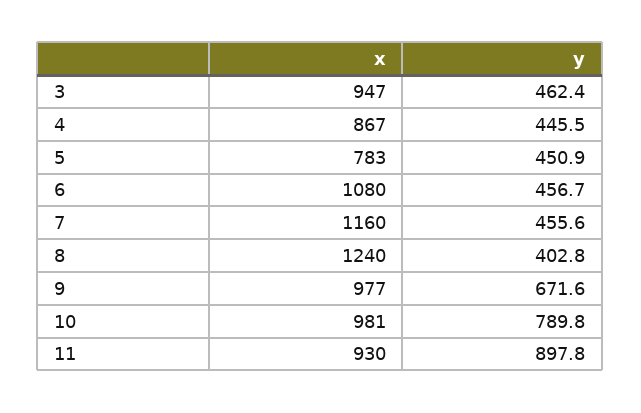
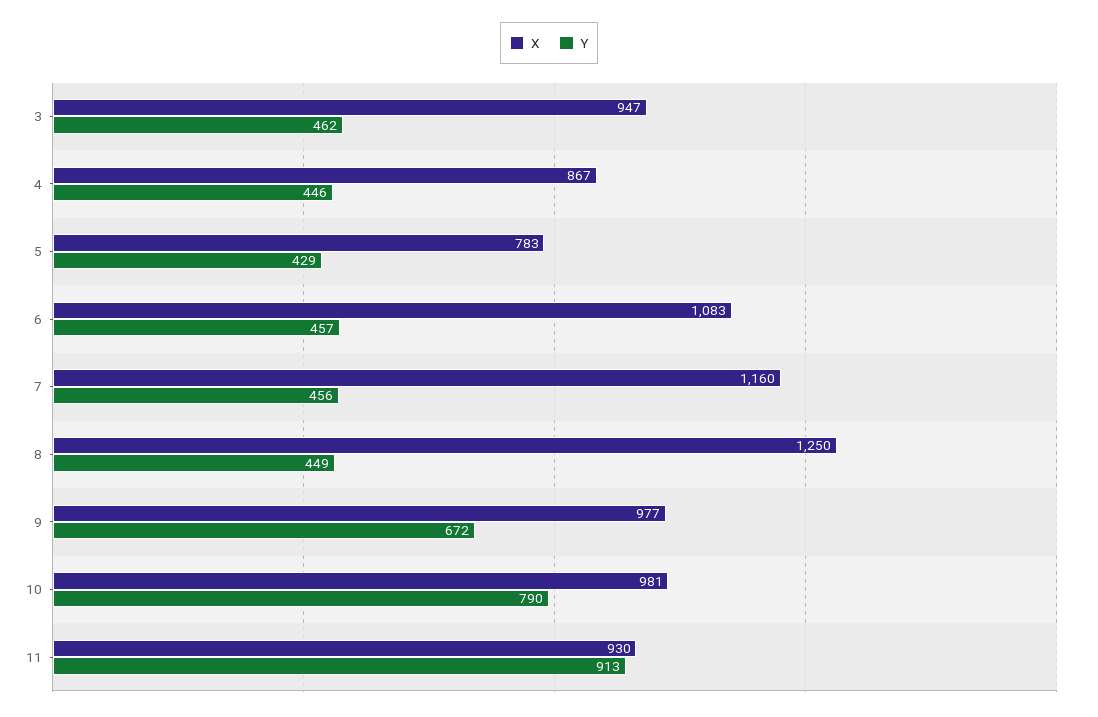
  {
    "x": {
      "3": 947,
      "4": 867,
      "5": 783,
-     "6": 1080,
+     "6": 1083,
      "7": 1160,
-     "8": 1240,
+     "8": 1250,
      "9": 977,
      "10": 981,
      "11": 930
    },
    "y": {
      "3": 462.4,
      "4": 445.5,
-     "5": 450.9,
+     "5": 429,
      "6": 456.7,
      "7": 455.6,
-     "8": 402.8,
+     "8": 449,
      "9": 671.6,
      "10": 789.8,
-     "11": 897.8
+     "11": 913
    }
  }

